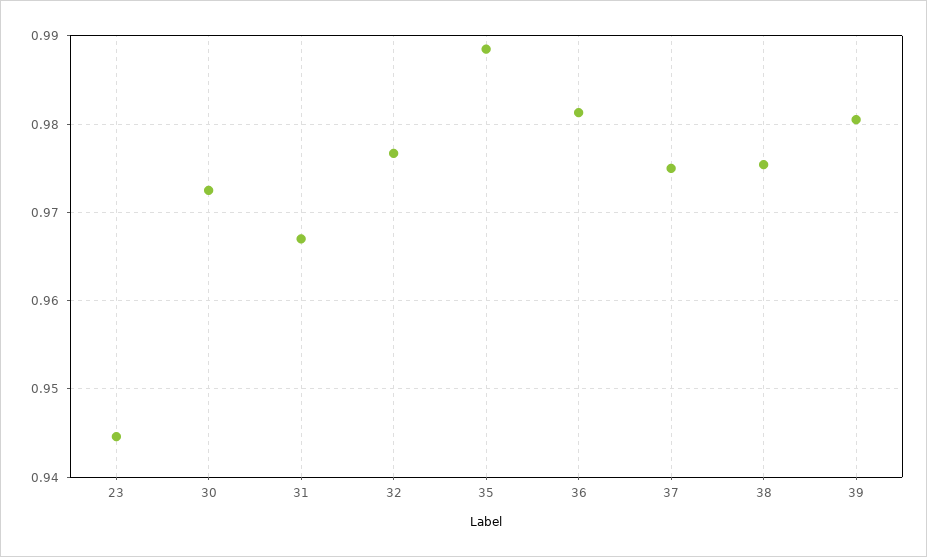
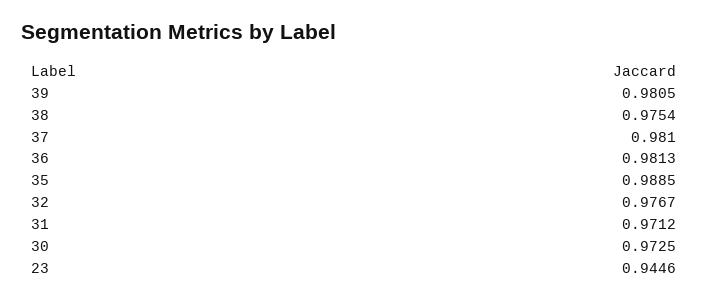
  {
    "23": 0.9446,
    "30": 0.9725,
-   "31": 0.967,
+   "31": 0.9712,
    "32": 0.9767,
    "35": 0.9885,
    "36": 0.9813,
-   "37": 0.975,
+   "37": 0.981,
    "38": 0.9754,
    "39": 0.9805
  }

